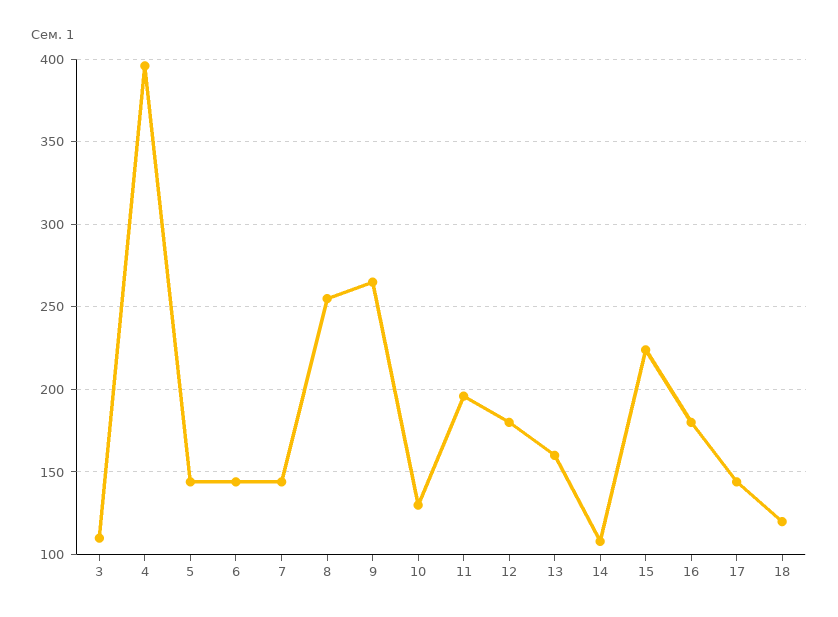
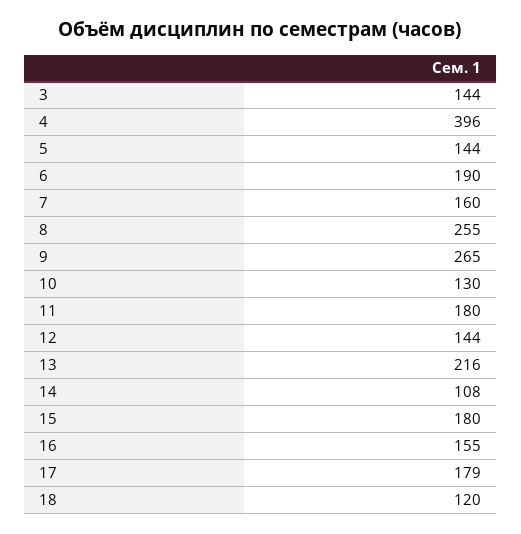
  {
-   "3": 110,
+   "3": 144,
    "4": 396,
    "5": 144,
-   "6": 145,
+   "6": 190,
-   "7": 145,
+   "7": 160,
    "8": 255,
    "9": 265,
    "10": 130,
-   "11": 195,
+   "11": 180,
-   "12": 180,
+   "12": 144,
-   "13": 160,
+   "13": 216,
    "14": 108,
-   "15": 225,
+   "15": 180,
-   "16": 180,
+   "16": 155,
-   "17": 145,
+   "17": 179,
    "18": 120
  }

